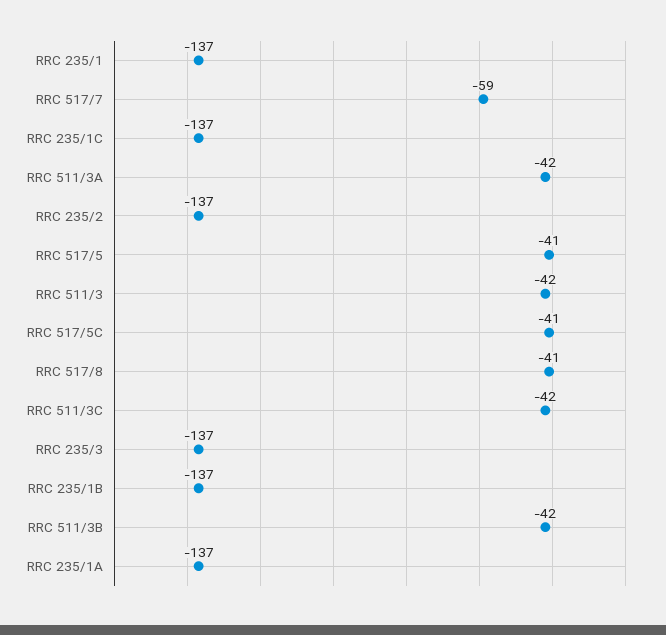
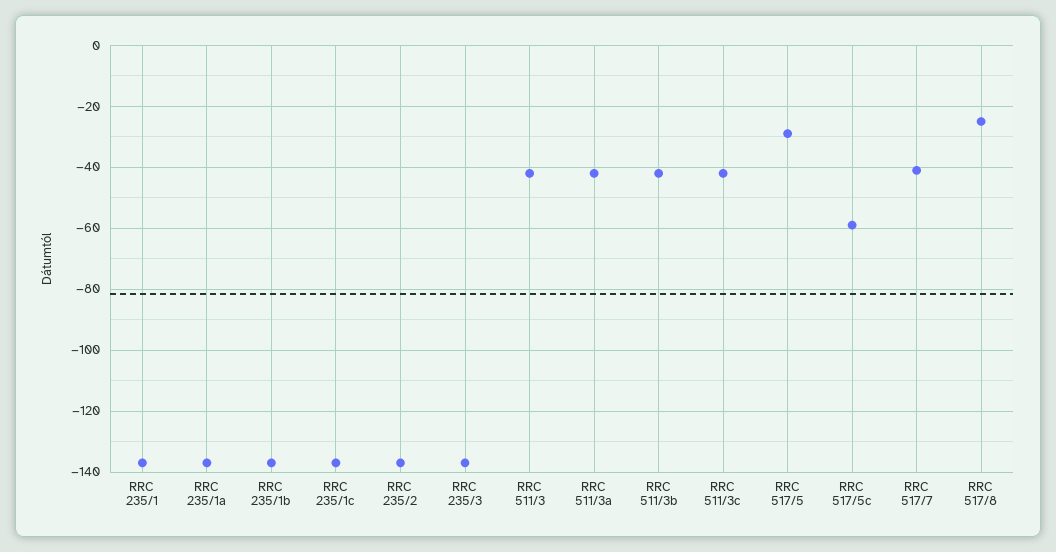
  {
    "RRC 235/1": -137,
-   "RRC 517/7": -59,
+   "RRC 517/7": -40,
    "RRC 235/1C": -137,
    "RRC 511/3A": -42,
    "RRC 235/2": -137,
-   "RRC 517/5": -41,
+   "RRC 517/5": -30,
    "RRC 511/3": -42,
-   "RRC 517/5C": -41,
+   "RRC 517/5C": -60,
-   "RRC 517/8": -41,
+   "RRC 517/8": -25,
    "RRC 511/3C": -42,
    "RRC 235/3": -137,
    "RRC 235/1B": -137,
    "RRC 511/3B": -42,
    "RRC 235/1A": -137
  }

